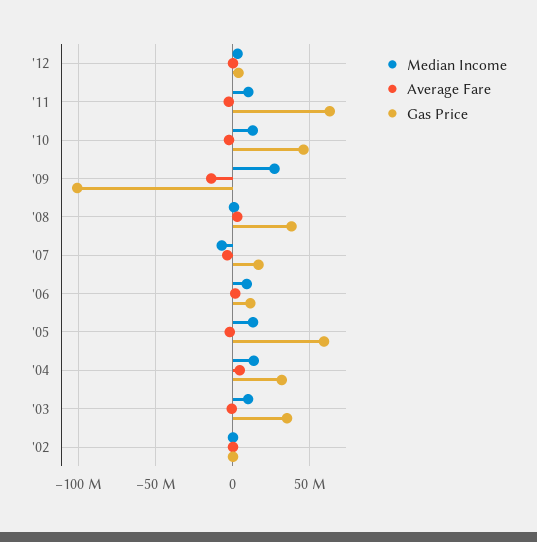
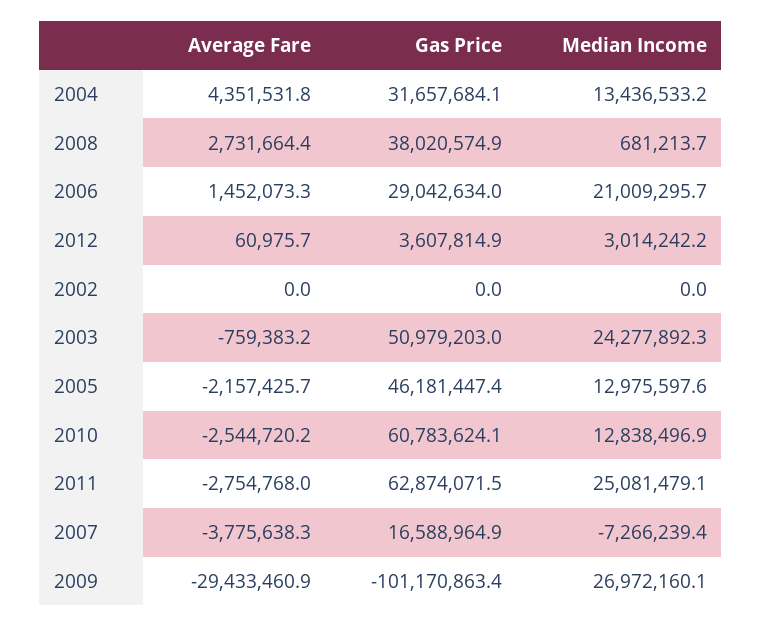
  {
    "Median Income": {
      "'12": 3014242.2,
-     "'11": 10000000,
+     "'11": 25081479.1,
      "'10": 12838496.9,
      "'09": 26972160.1,
      "'08": 681213.7,
      "'07": -7266239.4,
-     "'06": 10000000,
+     "'06": 21009295.7,
      "'05": 12975597.6,
      "'04": 13436533.2,
-     "'03": 10000000,
+     "'03": 24277892.3,
      "'02": 0
    },
    "Average Fare": {
      "'12": 60975.7,
      "'11": -2754768,
      "'10": -2544720.2,
-     "'09": -15000000,
+     "'09": -29433460.9,
      "'08": 2731664.4,
      "'07": -3775638.3,
      "'06": 1452073.3,
      "'05": -2157425.7,
      "'04": 4351531.8,
      "'03": -759383.2,
      "'02": 0
    },
    "Gas Price": {
      "'12": 3607814.9,
      "'11": 62874071.5,
-     "'10": 45000000,
+     "'10": 60783624.1,
      "'09": -101170863.4,
      "'08": 38020574.9,
      "'07": 16588964.9,
-     "'06": 10000000,
+     "'06": 29042634,
-     "'05": 60000000,
+     "'05": 46181447.4,
      "'04": 31657684.1,
-     "'03": 35000000,
+     "'03": 50979203,
      "'02": 0
    }
  }

